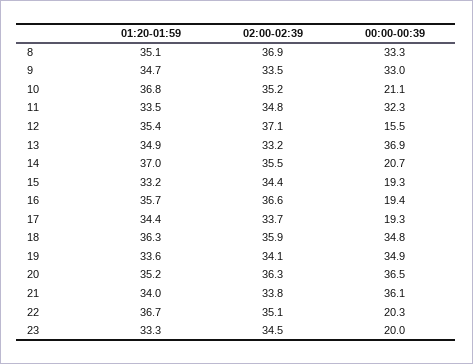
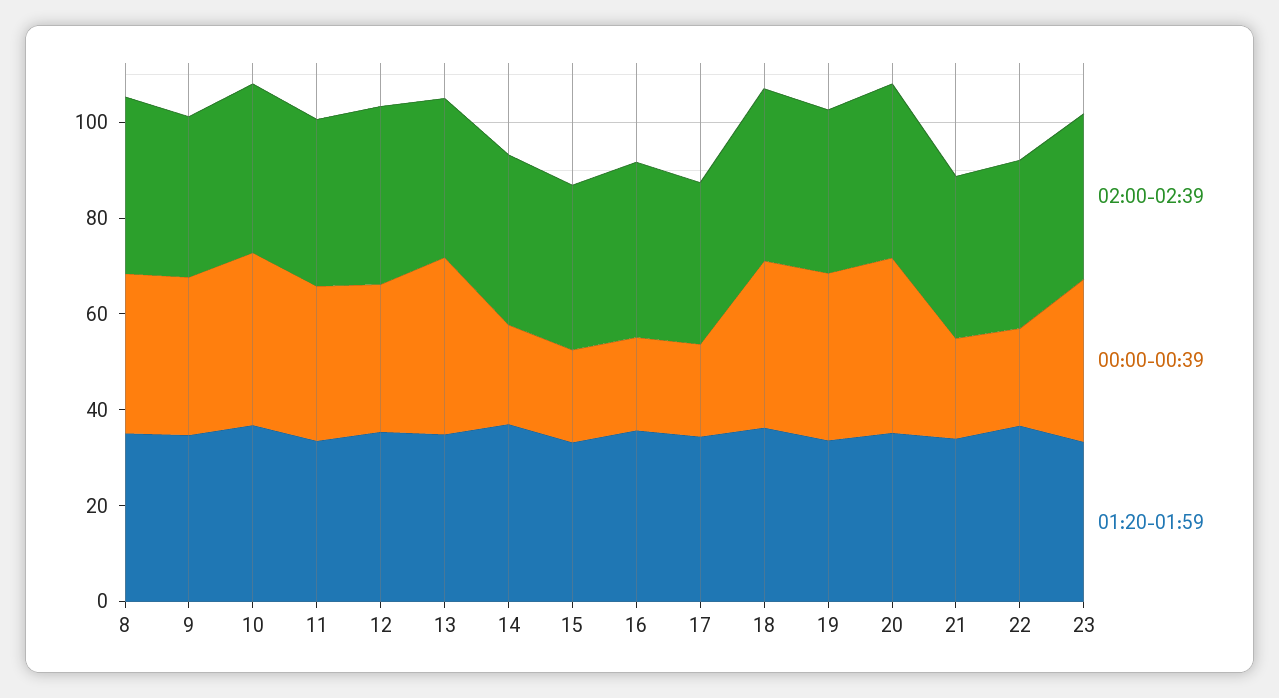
  {
    "01:20-01:59": {
      "8": 35.1,
      "9": 34.7,
      "10": 36.8,
      "11": 33.5,
      "12": 35.4,
      "13": 34.9,
      "14": 37,
      "15": 33.2,
      "16": 35.7,
      "17": 34.4,
      "18": 36.3,
      "19": 33.6,
      "20": 35.2,
      "21": 34,
      "22": 36.7,
      "23": 33.3
    },
    "02:00-02:39": {
      "8": 36.9,
      "9": 33.5,
      "10": 35.2,
      "11": 34.8,
      "12": 37.1,
      "13": 33.2,
      "14": 35.5,
      "15": 34.4,
      "16": 36.6,
      "17": 33.7,
      "18": 35.9,
      "19": 34.1,
      "20": 36.3,
      "21": 33.8,
      "22": 35.1,
      "23": 34.5
    },
    "00:00-00:39": {
      "8": 33.3,
      "9": 33,
-     "10": 21.1,
+     "10": 35,
      "11": 32.3,
-     "12": 15.5,
+     "12": 30,
      "13": 36.9,
      "14": 20.7,
      "15": 19.3,
      "16": 19.4,
      "17": 19.3,
      "18": 34.8,
      "19": 34.9,
      "20": 36.5,
-     "21": 36.1,
+     "21": 20,
      "22": 20.3,
-     "23": 20
+     "23": 35
    }
  }

